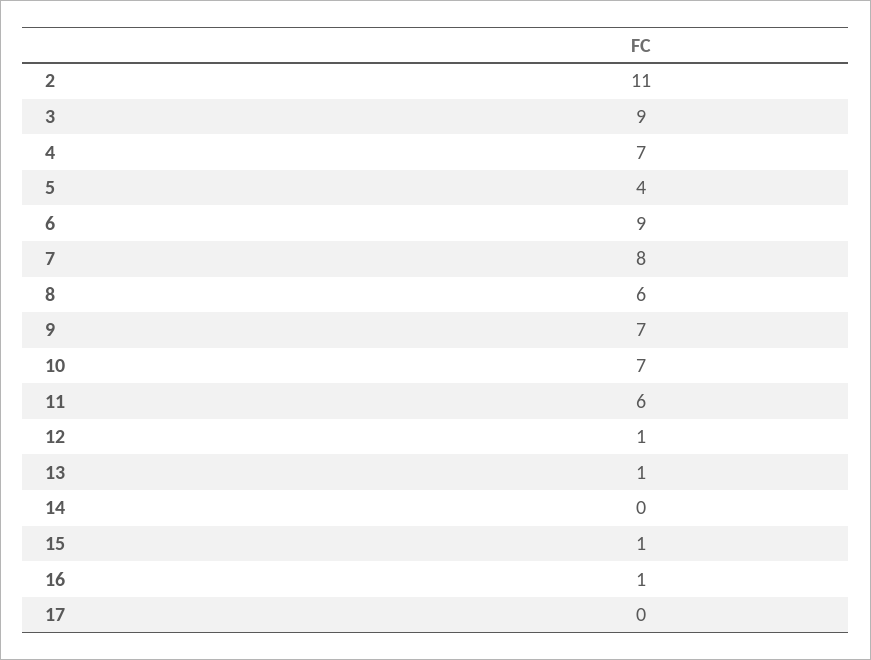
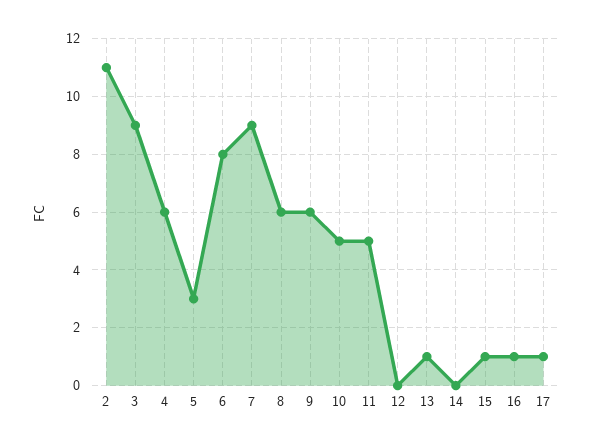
  {
    "2": 11,
    "3": 9,
-   "4": 7,
+   "4": 6,
-   "5": 4,
+   "5": 3,
-   "6": 9,
+   "6": 8,
-   "7": 8,
+   "7": 9,
    "8": 6,
-   "9": 7,
+   "9": 6,
-   "10": 7,
+   "10": 5,
-   "11": 6,
+   "11": 5,
-   "12": 1,
+   "12": 0,
    "13": 1,
    "14": 0,
    "15": 1,
    "16": 1,
-   "17": 0
+   "17": 1
  }

